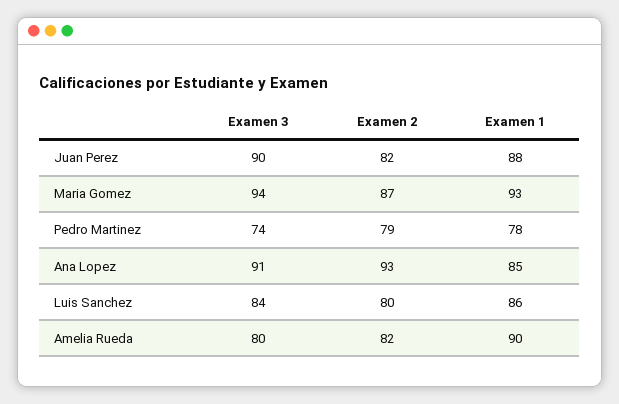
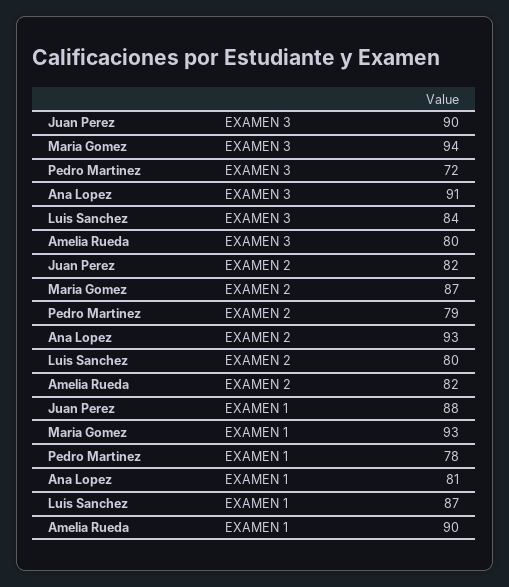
  {
    "Examen 3": {
      "Juan Perez": 90,
      "Maria Gomez": 94,
-     "Pedro Martinez": 74,
+     "Pedro Martinez": 72,
      "Ana Lopez": 91,
      "Luis Sanchez": 84,
      "Amelia Rueda": 80
    },
    "Examen 2": {
      "Juan Perez": 82,
      "Maria Gomez": 87,
      "Pedro Martinez": 79,
      "Ana Lopez": 93,
      "Luis Sanchez": 80,
      "Amelia Rueda": 82
    },
    "Examen 1": {
      "Juan Perez": 88,
      "Maria Gomez": 93,
      "Pedro Martinez": 78,
-     "Ana Lopez": 85,
+     "Ana Lopez": 81,
-     "Luis Sanchez": 86,
+     "Luis Sanchez": 87,
      "Amelia Rueda": 90
    }
  }

